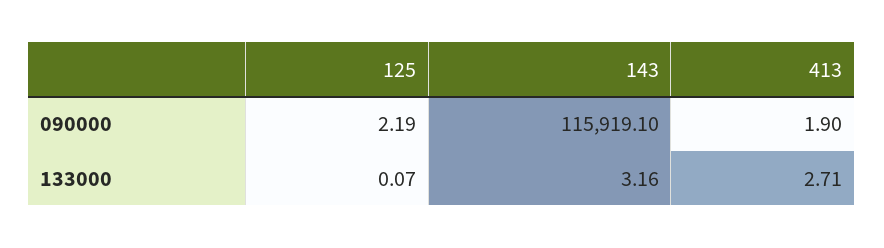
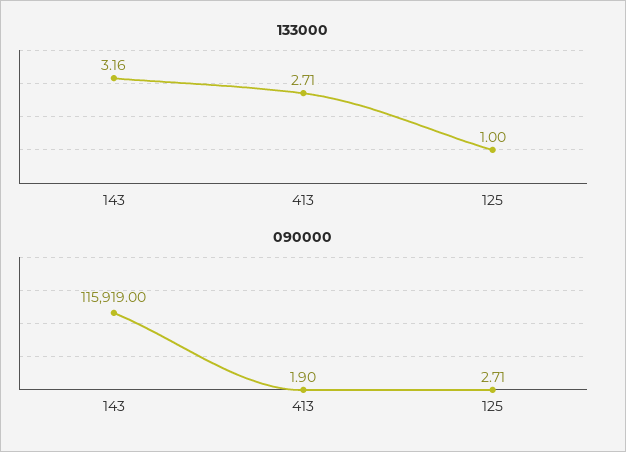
  {
    "090000": {
-     "125": 2.19,
+     "125": 2.71,
-     "143": 115919.1,
+     "143": 115919,
      "413": 1.9
    },
    "133000": {
-     "125": 0.07,
+     "125": 1,
      "143": 3.16,
      "413": 2.71
    }
  }

